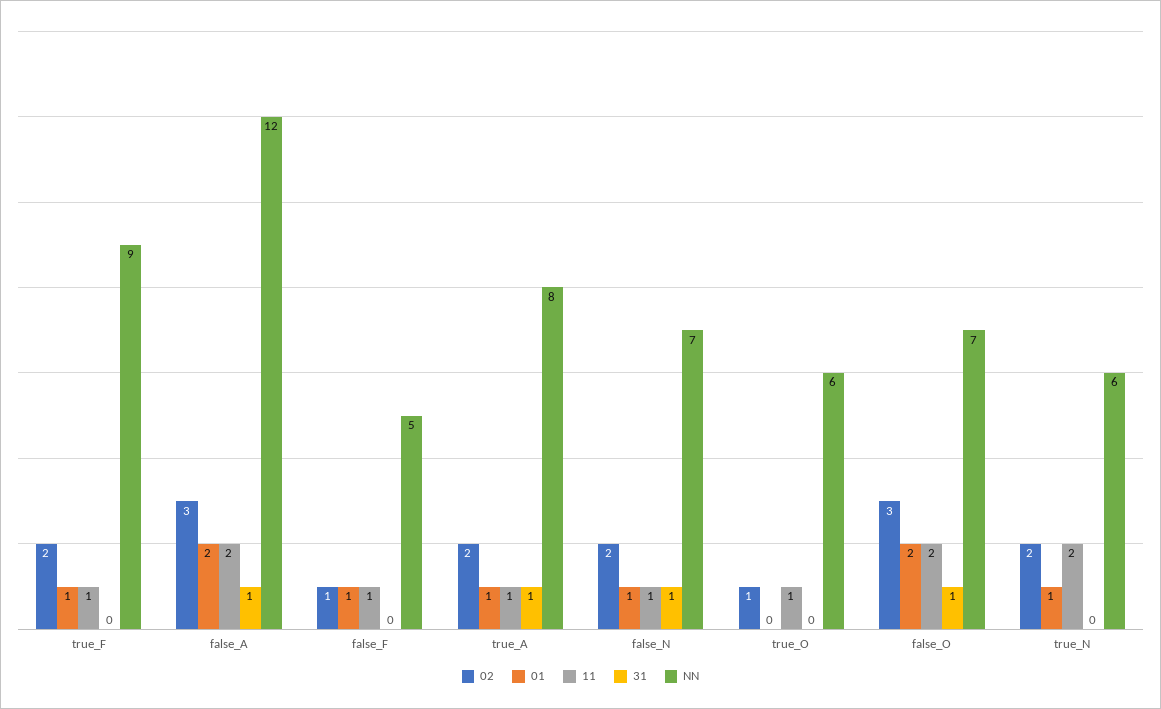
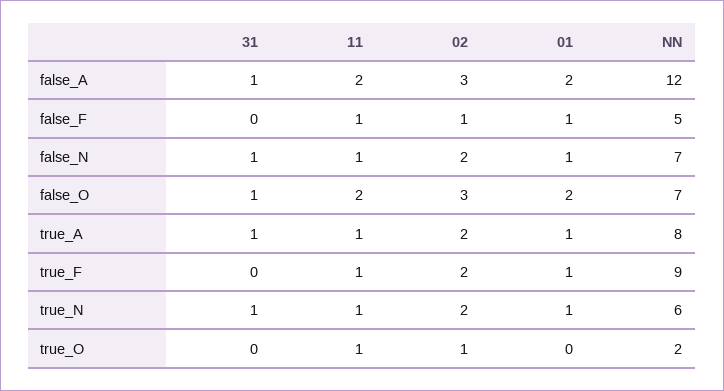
  {
    "02": {
      "true_F": 2,
      "false_A": 3,
      "false_F": 1,
      "true_A": 2,
      "false_N": 2,
      "true_O": 1,
      "false_O": 3,
      "true_N": 2
    },
    "01": {
      "true_F": 1,
      "false_A": 2,
      "false_F": 1,
      "true_A": 1,
      "false_N": 1,
      "true_O": 0,
      "false_O": 2,
      "true_N": 1
    },
    "11": {
      "true_F": 1,
      "false_A": 2,
      "false_F": 1,
      "true_A": 1,
      "false_N": 1,
      "true_O": 1,
      "false_O": 2,
-     "true_N": 2
+     "true_N": 1
    },
    "31": {
      "true_F": 0,
      "false_A": 1,
      "false_F": 0,
      "true_A": 1,
      "false_N": 1,
      "true_O": 0,
      "false_O": 1,
-     "true_N": 0
+     "true_N": 1
    },
    "NN": {
      "true_F": 9,
      "false_A": 12,
      "false_F": 5,
      "true_A": 8,
      "false_N": 7,
-     "true_O": 6,
+     "true_O": 2,
      "false_O": 7,
      "true_N": 6
    }
  }

